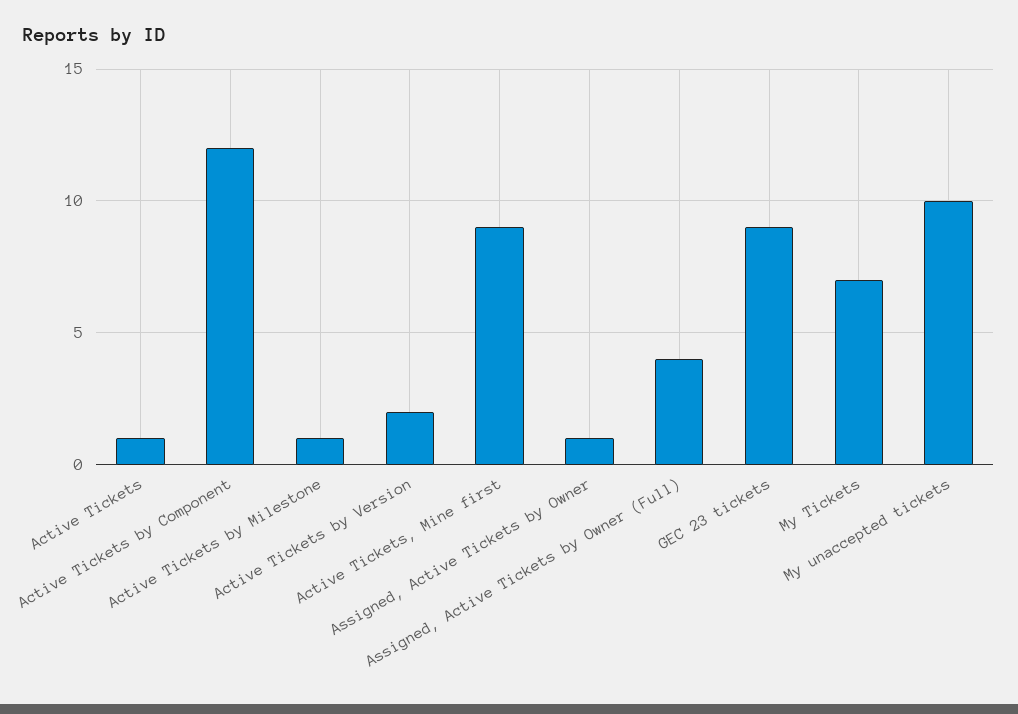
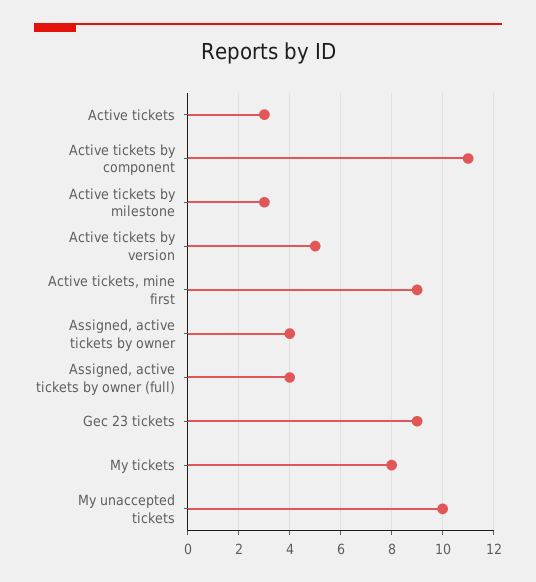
  {
-   "Active Tickets": 1,
+   "Active Tickets": 3,
-   "Active Tickets by Component": 12,
+   "Active Tickets by Component": 11,
-   "Active Tickets by Milestone": 1,
+   "Active Tickets by Milestone": 3,
-   "Active Tickets by Version": 2,
+   "Active Tickets by Version": 5,
    "Active Tickets, Mine first": 9,
-   "Assigned, Active Tickets by Owner": 1,
+   "Assigned, Active Tickets by Owner": 4,
    "Assigned, Active Tickets by Owner (Full)": 4,
    "GEC 23 tickets": 9,
-   "My Tickets": 7,
+   "My Tickets": 8,
    "My unaccepted tickets": 10
  }

